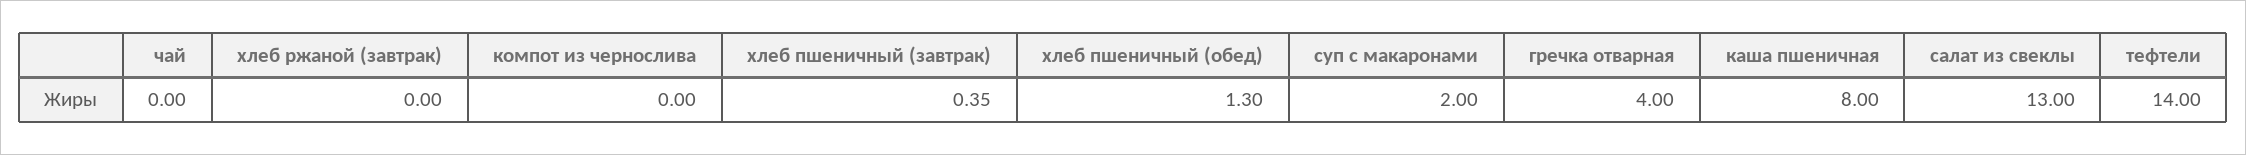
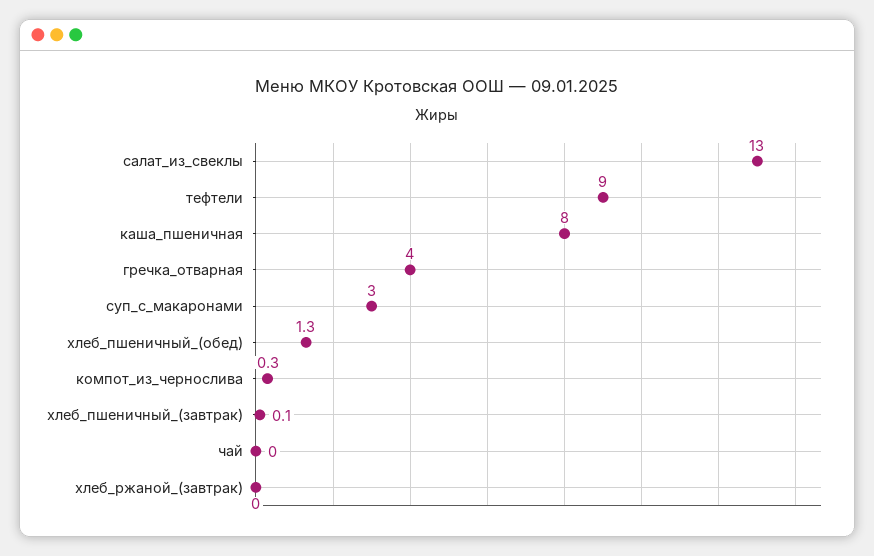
  {
    "чай": 0,
    "хлеб ржаной (завтрак)": 0,
-   "компот из чернослива": 0,
+   "компот из чернослива": 0.3,
-   "хлеб пшеничный (завтрак)": 0.35,
+   "хлеб пшеничный (завтрак)": 0.1,
    "хлеб пшеничный (обед)": 1.3,
-   "суп с макаронами": 2,
+   "суп с макаронами": 3,
    "гречка отварная": 4,
    "каша пшеничная": 8,
    "салат из свеклы": 13,
-   "тефтели": 14
+   "тефтели": 9
  }

